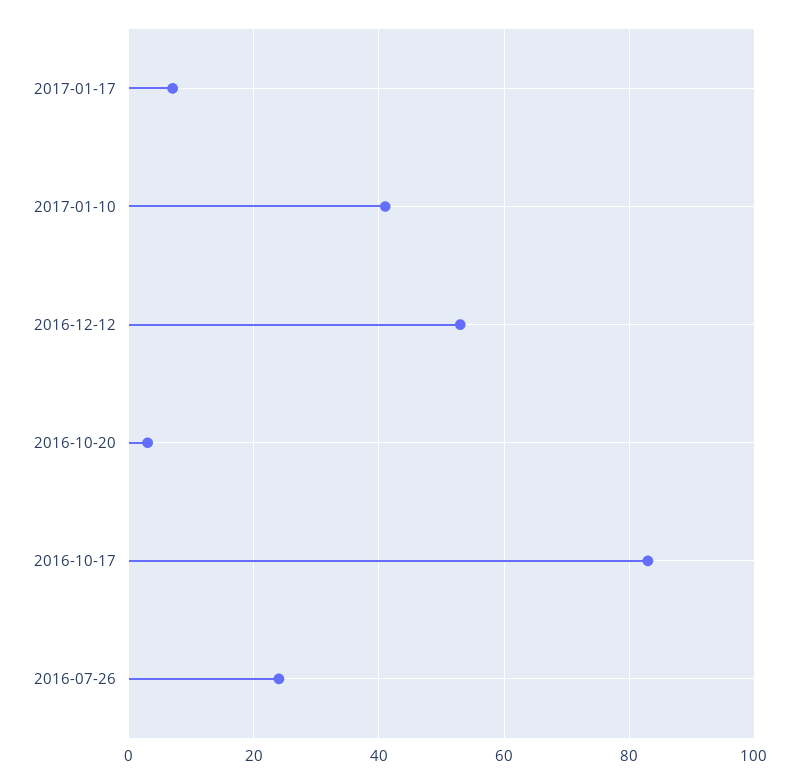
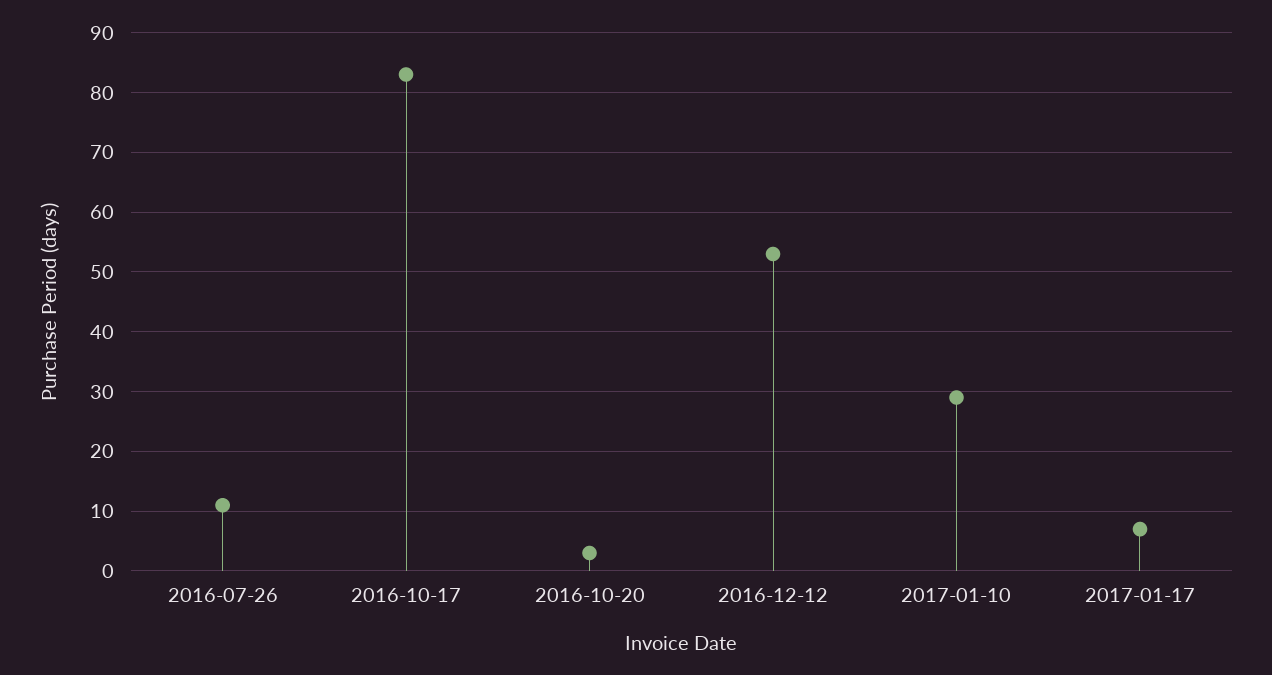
  {
    "2017-01-17": 5,
-   "2017-01-10": 40,
+   "2017-01-10": 30,
    "2016-12-12": 55,
    "2016-10-20": 5,
    "2016-10-17": 85,
-   "2016-07-26": 25
+   "2016-07-26": 10
  }

